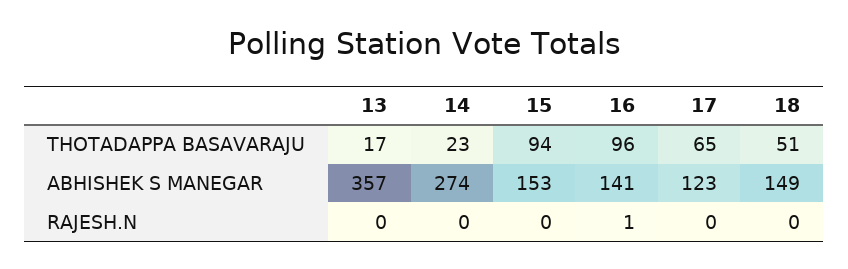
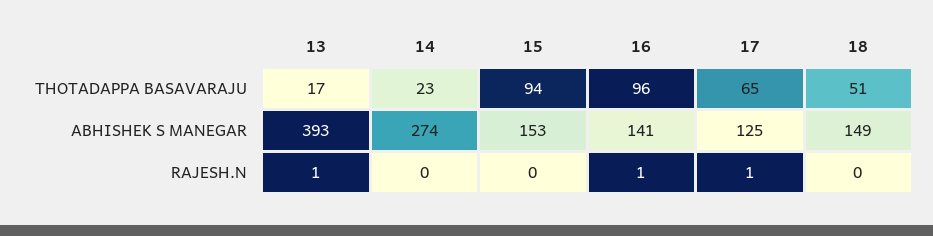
  {
    "13": {
      "THOTADAPPA BASAVARAJU": 17,
-     "ABHISHEK S MANEGAR": 357,
+     "ABHISHEK S MANEGAR": 393,
-     "RAJESH.N": 0
+     "RAJESH.N": 1
    },
    "14": {
      "THOTADAPPA BASAVARAJU": 23,
      "ABHISHEK S MANEGAR": 274,
      "RAJESH.N": 0
    },
    "15": {
      "THOTADAPPA BASAVARAJU": 94,
      "ABHISHEK S MANEGAR": 153,
      "RAJESH.N": 0
    },
    "16": {
      "THOTADAPPA BASAVARAJU": 96,
      "ABHISHEK S MANEGAR": 141,
      "RAJESH.N": 1
    },
    "17": {
      "THOTADAPPA BASAVARAJU": 65,
-     "ABHISHEK S MANEGAR": 123,
+     "ABHISHEK S MANEGAR": 125,
-     "RAJESH.N": 0
+     "RAJESH.N": 1
    },
    "18": {
      "THOTADAPPA BASAVARAJU": 51,
      "ABHISHEK S MANEGAR": 149,
      "RAJESH.N": 0
    }
  }

